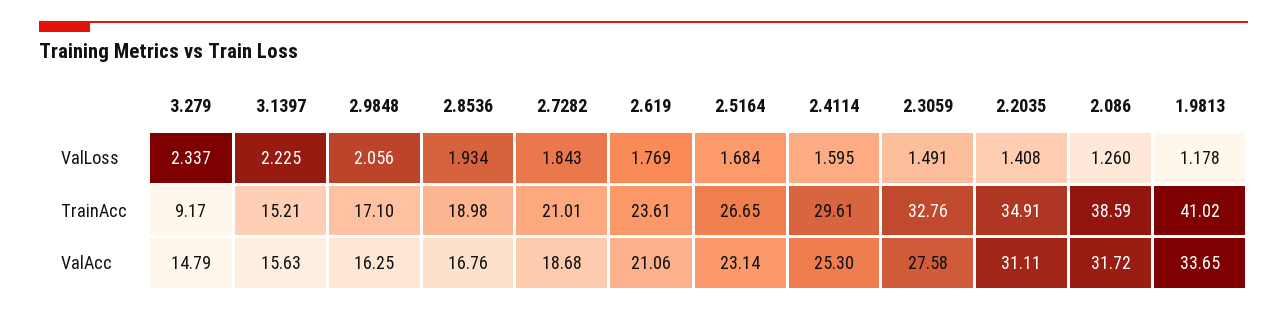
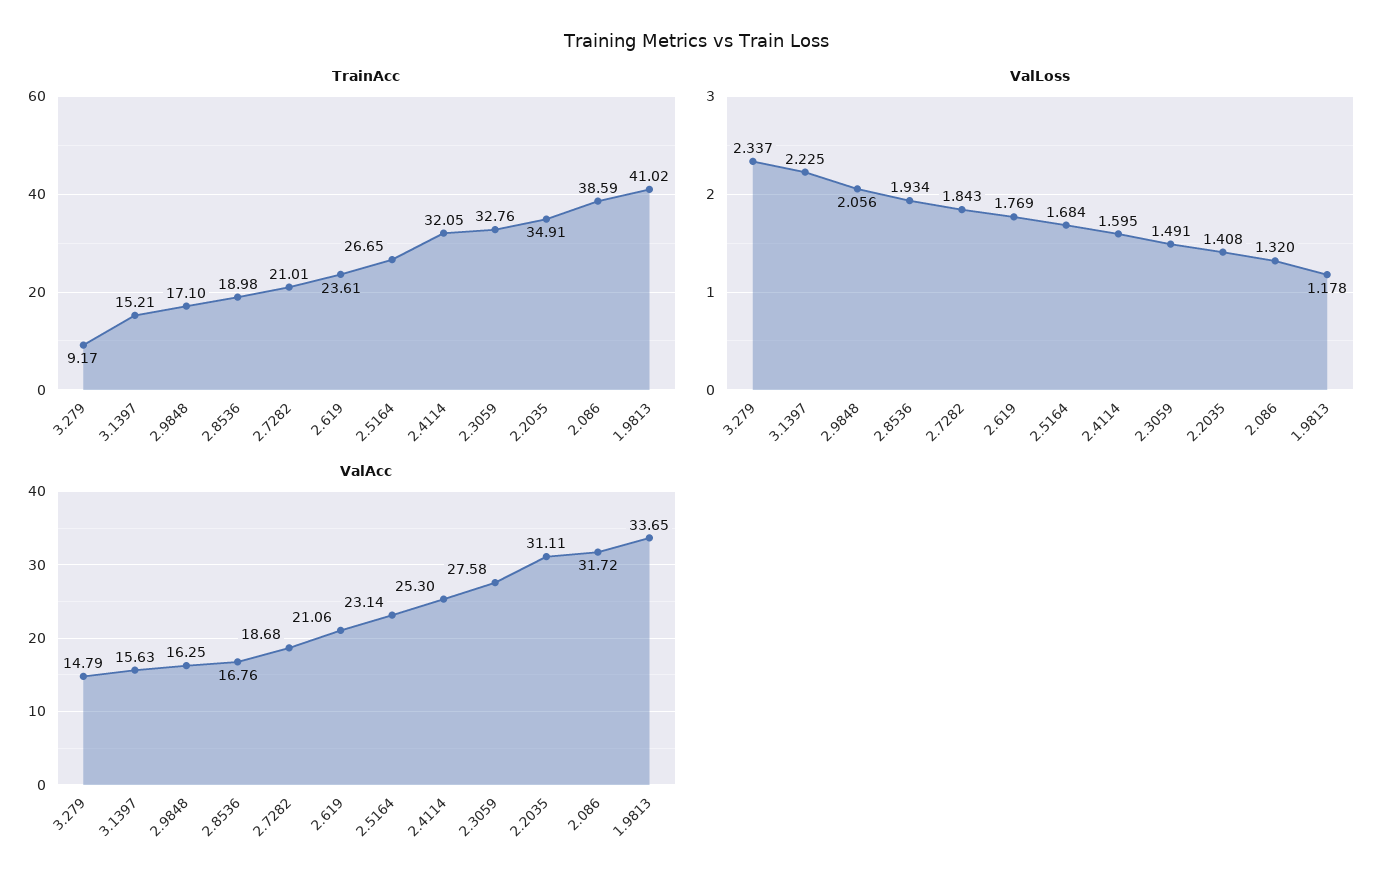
  {
    "ValLoss": {
      "3.279": 2.337,
      "3.1397": 2.225,
      "2.9848": 2.056,
      "2.8536": 1.934,
      "2.7282": 1.843,
      "2.619": 1.769,
      "2.5164": 1.684,
      "2.4114": 1.595,
      "2.3059": 1.491,
      "2.2035": 1.408,
-     "2.086": 1.26,
+     "2.086": 1.32,
      "1.9813": 1.178
    },
    "TrainAcc": {
      "3.279": 9.17,
      "3.1397": 15.21,
      "2.9848": 17.1,
      "2.8536": 18.98,
      "2.7282": 21.01,
      "2.619": 23.61,
      "2.5164": 26.65,
-     "2.4114": 29.61,
+     "2.4114": 32.05,
      "2.3059": 32.76,
      "2.2035": 34.91,
      "2.086": 38.59,
      "1.9813": 41.02
    },
    "ValAcc": {
      "3.279": 14.79,
      "3.1397": 15.63,
      "2.9848": 16.25,
      "2.8536": 16.76,
      "2.7282": 18.68,
      "2.619": 21.06,
      "2.5164": 23.14,
      "2.4114": 25.3,
      "2.3059": 27.58,
      "2.2035": 31.11,
      "2.086": 31.72,
      "1.9813": 33.65
    }
  }

